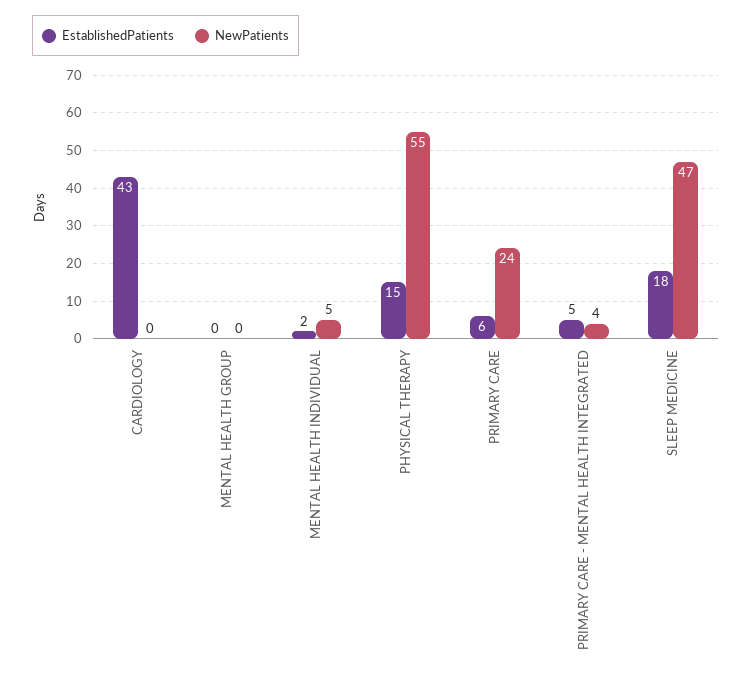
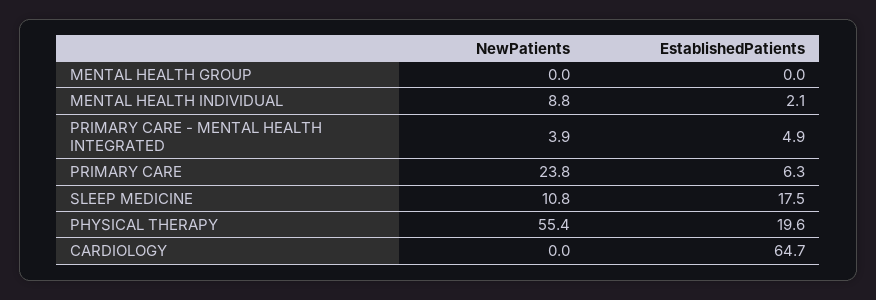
  {
    "EstablishedPatients": {
-     "CARDIOLOGY": 43,
+     "CARDIOLOGY": 64.7,
      "MENTAL HEALTH GROUP": 0,
      "MENTAL HEALTH INDIVIDUAL": 2.1,
-     "PHYSICAL THERAPY": 15,
+     "PHYSICAL THERAPY": 19.6,
      "PRIMARY CARE": 6.3,
      "PRIMARY CARE - MENTAL HEALTH INTEGRATED": 4.9,
      "SLEEP MEDICINE": 17.5
    },
    "NewPatients": {
      "CARDIOLOGY": 0,
      "MENTAL HEALTH GROUP": 0,
-     "MENTAL HEALTH INDIVIDUAL": 5,
+     "MENTAL HEALTH INDIVIDUAL": 8.8,
      "PHYSICAL THERAPY": 55.4,
      "PRIMARY CARE": 23.8,
      "PRIMARY CARE - MENTAL HEALTH INTEGRATED": 3.9,
-     "SLEEP MEDICINE": 47
+     "SLEEP MEDICINE": 10.8
    }
  }

